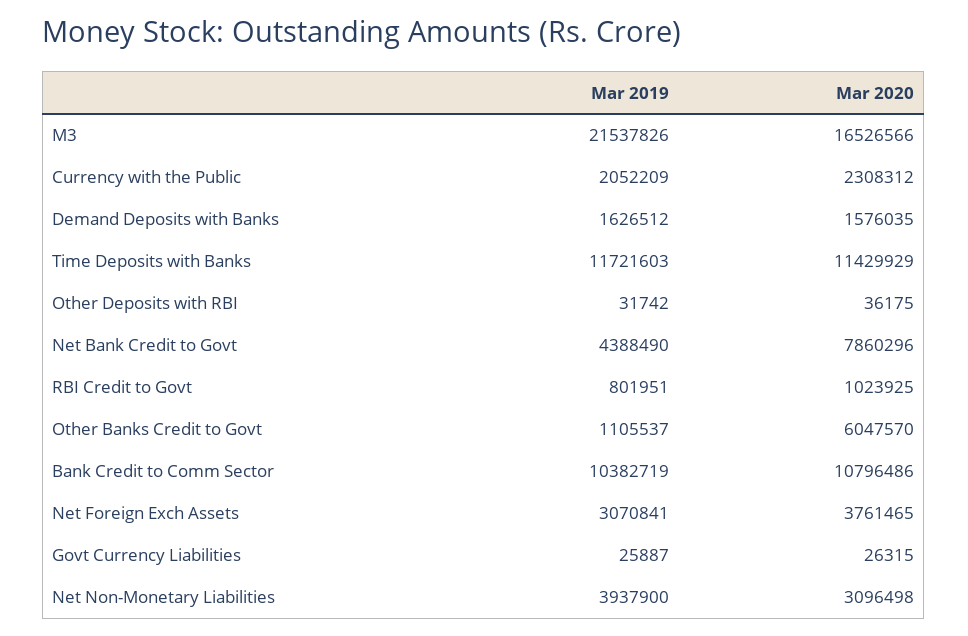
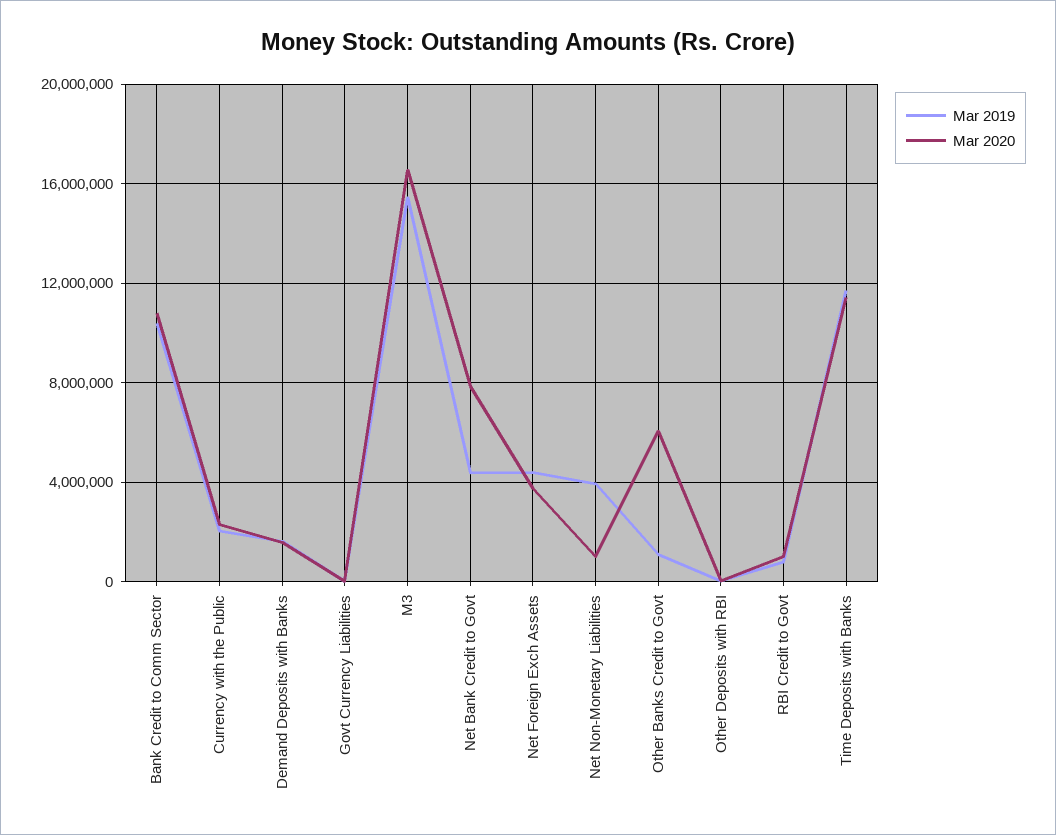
  {
    "Mar 2019": {
-     "M3": 21537826,
+     "M3": 15500000,
      "Currency with the Public": 2052209,
      "Demand Deposits with Banks": 1626512,
      "Time Deposits with Banks": 11721603,
      "Other Deposits with RBI": 31742,
      "Net Bank Credit to Govt": 4388490,
      "RBI Credit to Govt": 801951,
      "Other Banks Credit to Govt": 1105537,
      "Bank Credit to Comm Sector": 10382719,
-     "Net Foreign Exch Assets": 3070841,
+     "Net Foreign Exch Assets": 4500000,
      "Govt Currency Liabilities": 25887,
      "Net Non-Monetary Liabilities": 3937900
    },
    "Mar 2020": {
      "M3": 16526566,
      "Currency with the Public": 2308312,
      "Demand Deposits with Banks": 1576035,
      "Time Deposits with Banks": 11429929,
      "Other Deposits with RBI": 36175,
      "Net Bank Credit to Govt": 7860296,
      "RBI Credit to Govt": 1023925,
      "Other Banks Credit to Govt": 6047570,
      "Bank Credit to Comm Sector": 10796486,
      "Net Foreign Exch Assets": 3761465,
      "Govt Currency Liabilities": 26315,
-     "Net Non-Monetary Liabilities": 3096498
+     "Net Non-Monetary Liabilities": 1000000
    }
  }

